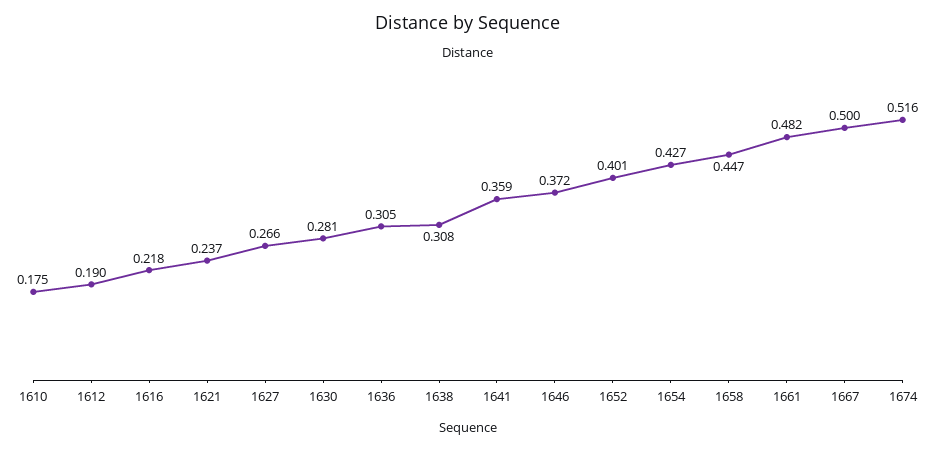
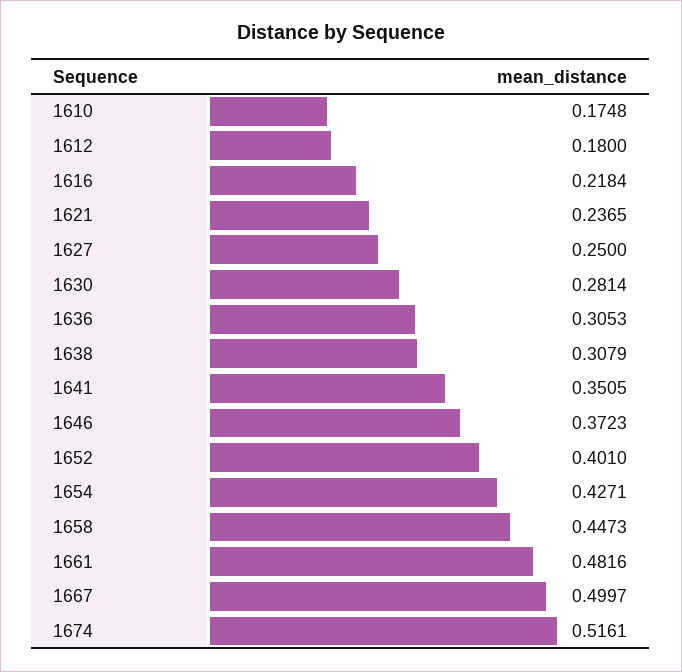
  {
    "1610": 0.1748,
-   "1612": 0.19,
+   "1612": 0.18,
    "1616": 0.2184,
    "1621": 0.2365,
-   "1627": 0.266,
+   "1627": 0.25,
    "1630": 0.2814,
    "1636": 0.3053,
    "1638": 0.3079,
-   "1641": 0.359,
+   "1641": 0.3505,
    "1646": 0.3723,
    "1652": 0.401,
    "1654": 0.4271,
    "1658": 0.4473,
    "1661": 0.4816,
    "1667": 0.4997,
    "1674": 0.5161
  }

